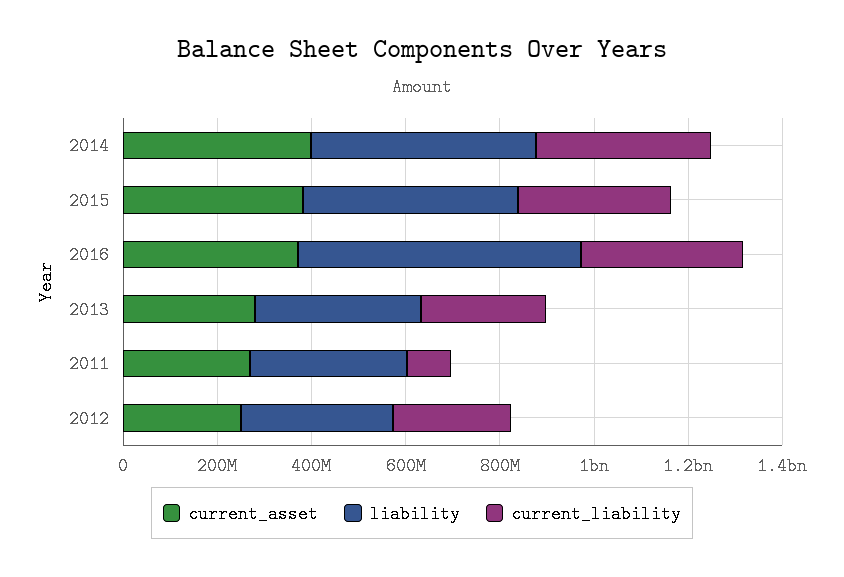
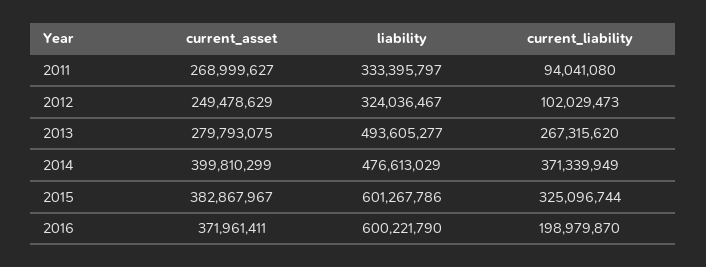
  {
    "current_asset": {
      "2014": 399810299,
      "2015": 382867967,
      "2016": 371961411,
      "2013": 279793075,
      "2011": 268999627,
      "2012": 249478629
    },
    "liability": {
      "2014": 476613029,
-     "2015": 450000000,
+     "2015": 601267786,
      "2016": 600221790,
-     "2013": 350000000,
+     "2013": 493605277,
      "2011": 333395797,
      "2012": 324036467
    },
    "current_liability": {
      "2014": 371339949,
      "2015": 325096744,
-     "2016": 350000000,
+     "2016": 198979870,
      "2013": 267315620,
      "2011": 94041080,
-     "2012": 250000000
+     "2012": 102029473
    }
  }

